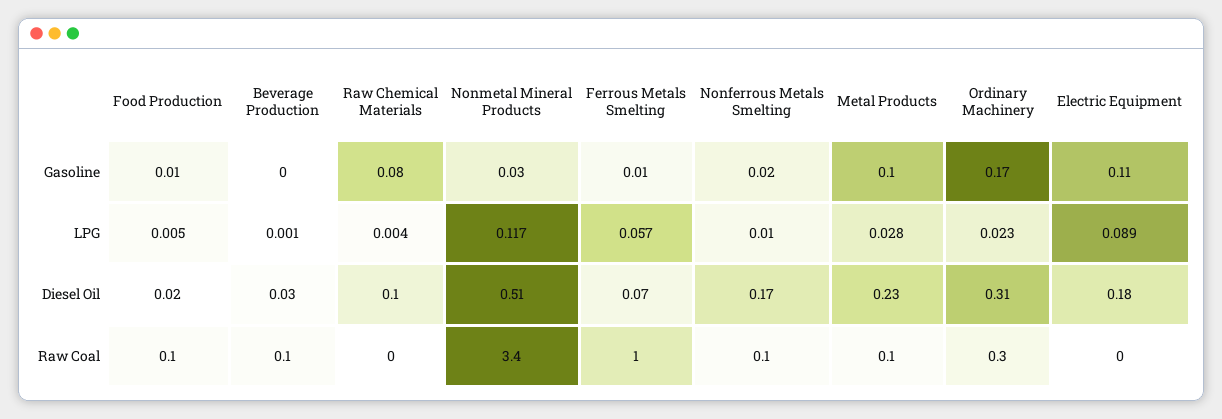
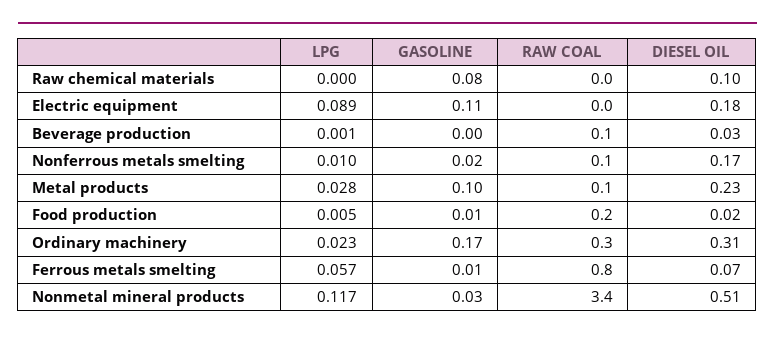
  {
    "Food Production": {
      "Gasoline": 0.01,
      "LPG": 0.005,
      "Diesel Oil": 0.02,
-     "Raw Coal": 0.1
+     "Raw Coal": 0.2
    },
    "Beverage Production": {
      "Gasoline": 0,
      "LPG": 0.001,
      "Diesel Oil": 0.03,
      "Raw Coal": 0.1
    },
    "Raw Chemical Materials": {
      "Gasoline": 0.08,
-     "LPG": 0.004,
+     "LPG": 0,
      "Diesel Oil": 0.1,
      "Raw Coal": 0
    },
    "Nonmetal Mineral Products": {
      "Gasoline": 0.03,
      "LPG": 0.117,
      "Diesel Oil": 0.51,
      "Raw Coal": 3.4
    },
    "Ferrous Metals Smelting": {
      "Gasoline": 0.01,
      "LPG": 0.057,
      "Diesel Oil": 0.07,
-     "Raw Coal": 1
+     "Raw Coal": 0.8
    },
    "Nonferrous Metals Smelting": {
      "Gasoline": 0.02,
      "LPG": 0.01,
      "Diesel Oil": 0.17,
      "Raw Coal": 0.1
    },
    "Metal Products": {
      "Gasoline": 0.1,
      "LPG": 0.028,
      "Diesel Oil": 0.23,
      "Raw Coal": 0.1
    },
    "Ordinary Machinery": {
      "Gasoline": 0.17,
      "LPG": 0.023,
      "Diesel Oil": 0.31,
      "Raw Coal": 0.3
    },
    "Electric Equipment": {
      "Gasoline": 0.11,
      "LPG": 0.089,
      "Diesel Oil": 0.18,
      "Raw Coal": 0
    }
  }

